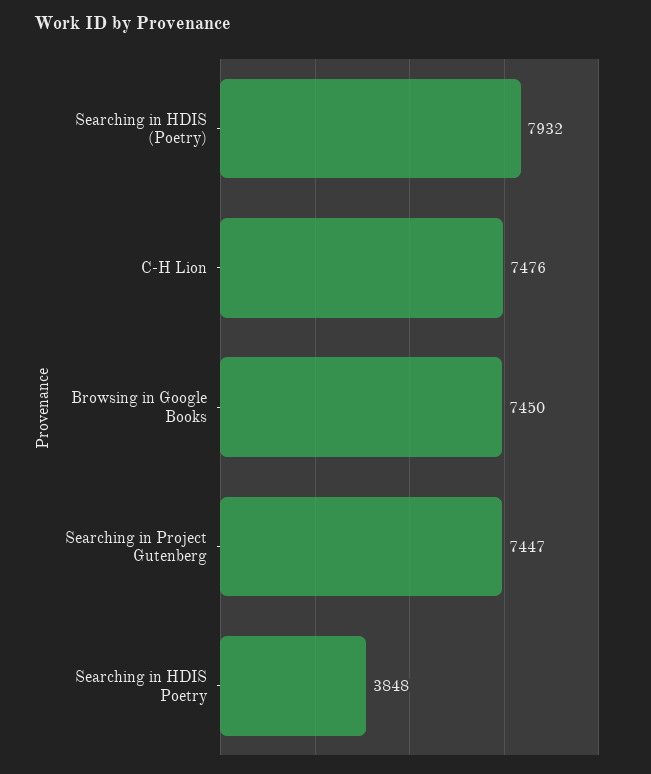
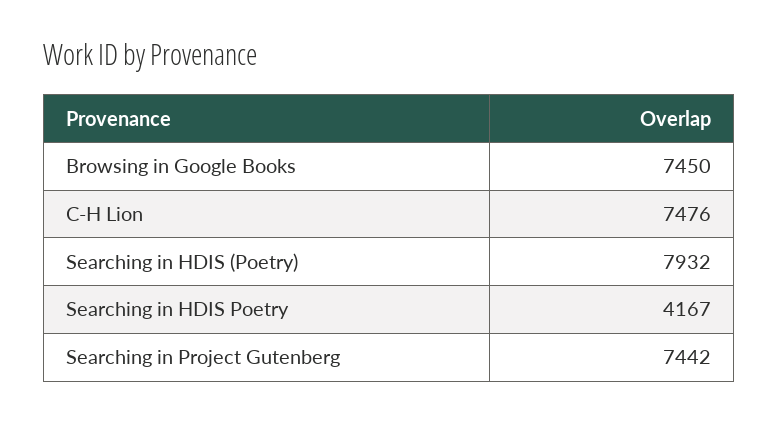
  {
    "Searching in HDIS (Poetry)": 7932,
    "C-H Lion": 7476,
    "Browsing in Google Books": 7450,
-   "Searching in Project Gutenberg": 7447,
+   "Searching in Project Gutenberg": 7442,
-   "Searching in HDIS Poetry": 3848
+   "Searching in HDIS Poetry": 4167
  }

